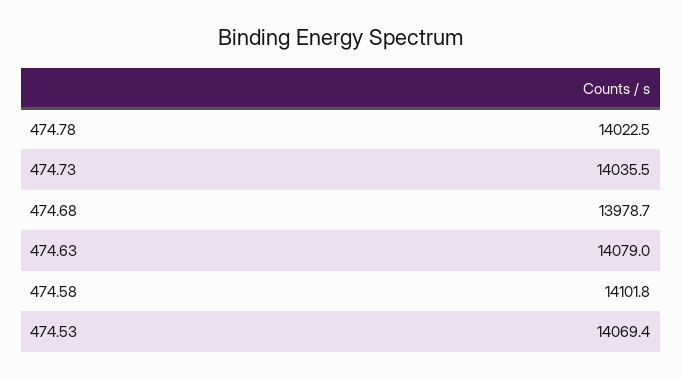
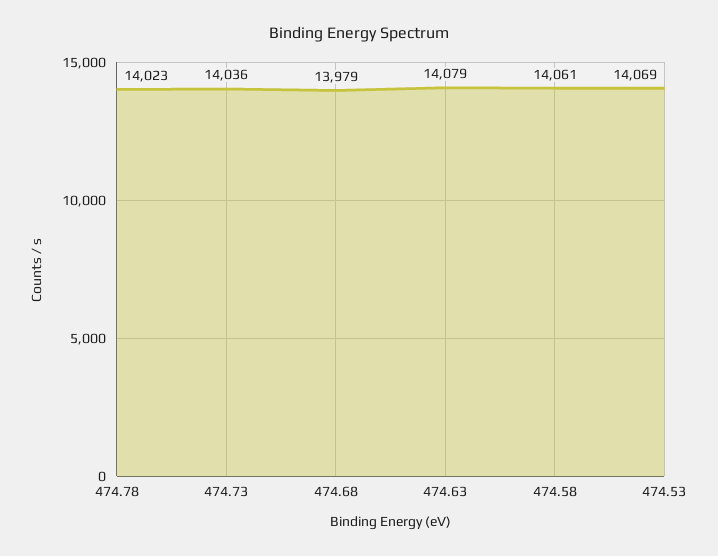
  {
    "474.78": 14022.5,
    "474.73": 14035.5,
    "474.68": 13978.7,
    "474.63": 14079,
-   "474.58": 14101.8,
+   "474.58": 14061,
    "474.53": 14069.4
  }

